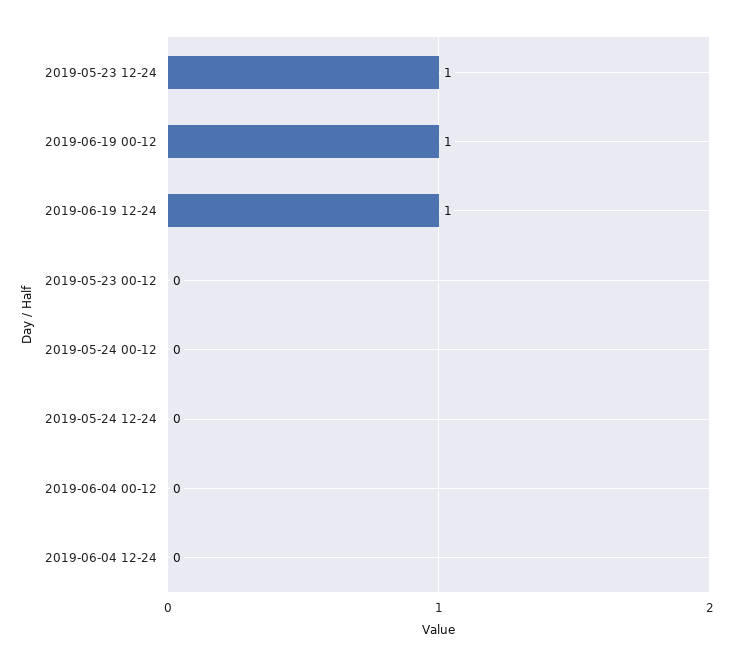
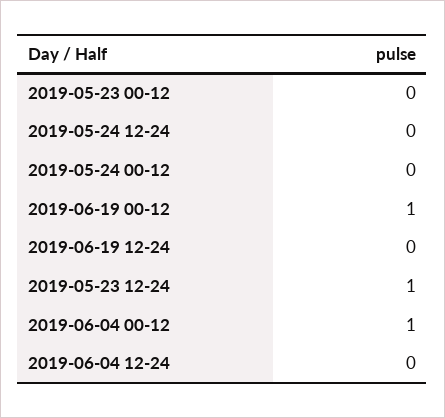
  {
    "2019-05-23 12-24": 1,
    "2019-06-19 00-12": 1,
-   "2019-06-19 12-24": 1,
+   "2019-06-19 12-24": 0,
    "2019-05-23 00-12": 0,
    "2019-05-24 00-12": 0,
    "2019-05-24 12-24": 0,
-   "2019-06-04 00-12": 0,
+   "2019-06-04 00-12": 1,
    "2019-06-04 12-24": 0
  }

